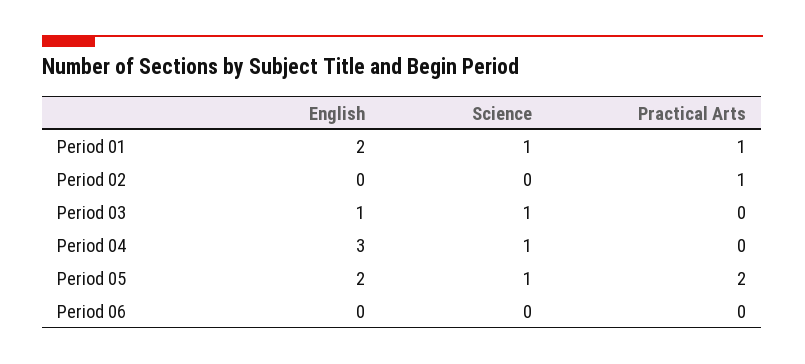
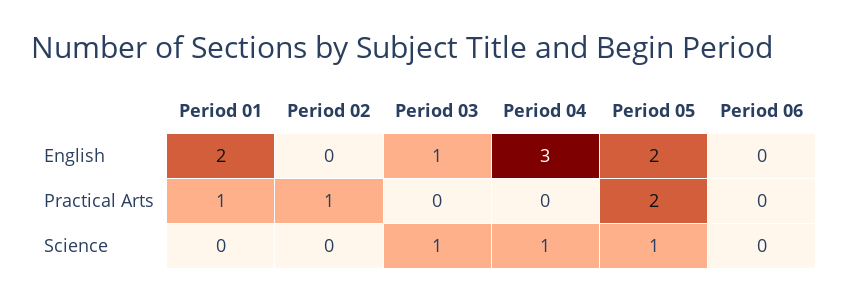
  {
    "English": {
      "Period 01": 2,
      "Period 02": 0,
      "Period 03": 1,
      "Period 04": 3,
      "Period 05": 2,
      "Period 06": 0
    },
    "Science": {
-     "Period 01": 1,
+     "Period 01": 0,
      "Period 02": 0,
      "Period 03": 1,
      "Period 04": 1,
      "Period 05": 1,
      "Period 06": 0
    },
    "Practical Arts": {
      "Period 01": 1,
      "Period 02": 1,
      "Period 03": 0,
      "Period 04": 0,
      "Period 05": 2,
      "Period 06": 0
    }
  }

